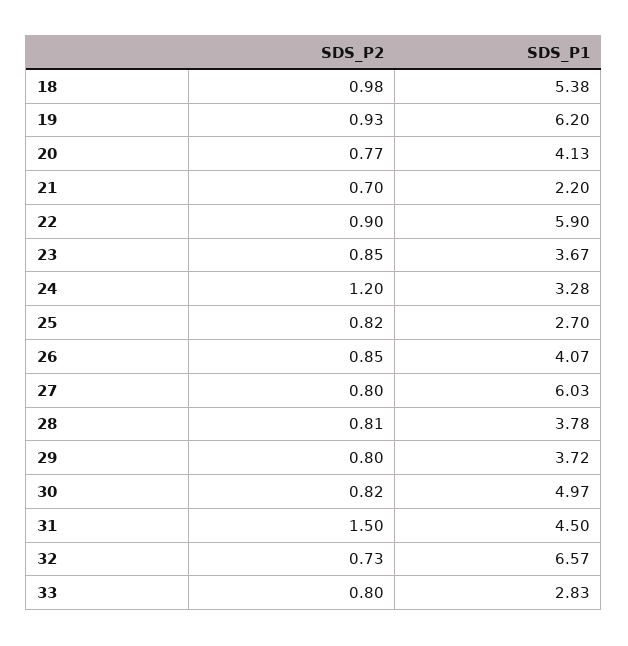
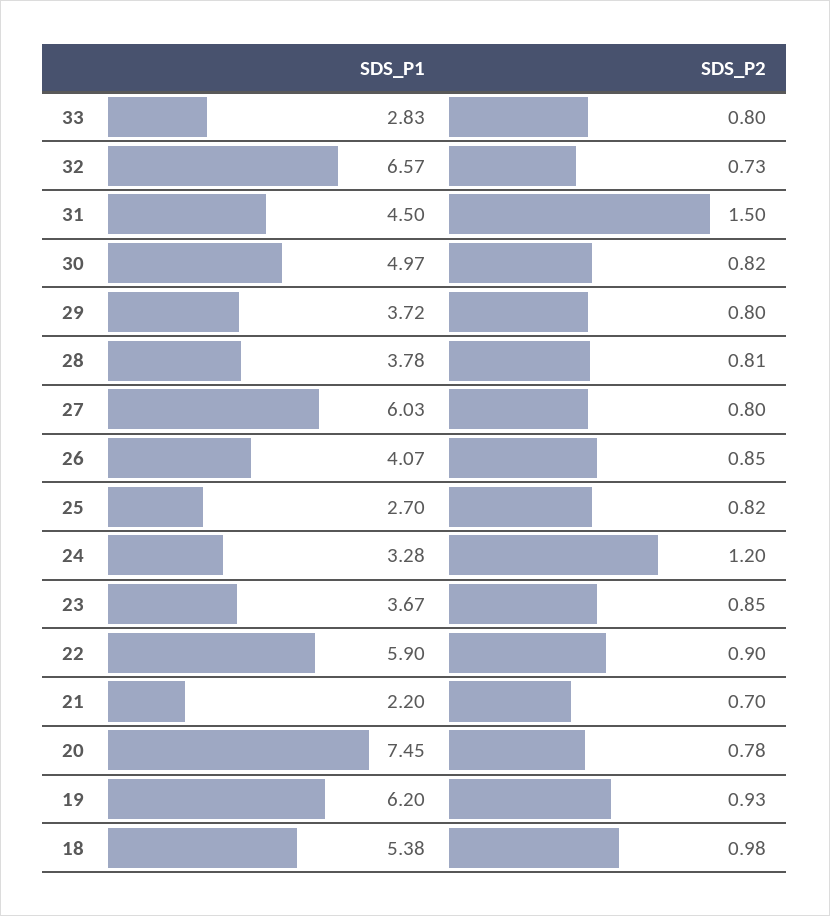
  {
    "SDS_P2": {
      "18": 0.98,
      "19": 0.93,
-     "20": 0.77,
+     "20": 0.78,
      "21": 0.7,
      "22": 0.9,
      "23": 0.85,
      "24": 1.2,
      "25": 0.82,
      "26": 0.85,
      "27": 0.8,
      "28": 0.81,
      "29": 0.8,
      "30": 0.82,
      "31": 1.5,
      "32": 0.73,
      "33": 0.8
    },
    "SDS_P1": {
      "18": 5.38,
      "19": 6.2,
-     "20": 4.13,
+     "20": 7.45,
      "21": 2.2,
      "22": 5.9,
      "23": 3.67,
      "24": 3.28,
      "25": 2.7,
      "26": 4.07,
      "27": 6.03,
      "28": 3.78,
      "29": 3.72,
      "30": 4.97,
      "31": 4.5,
      "32": 6.57,
      "33": 2.83
    }
  }

